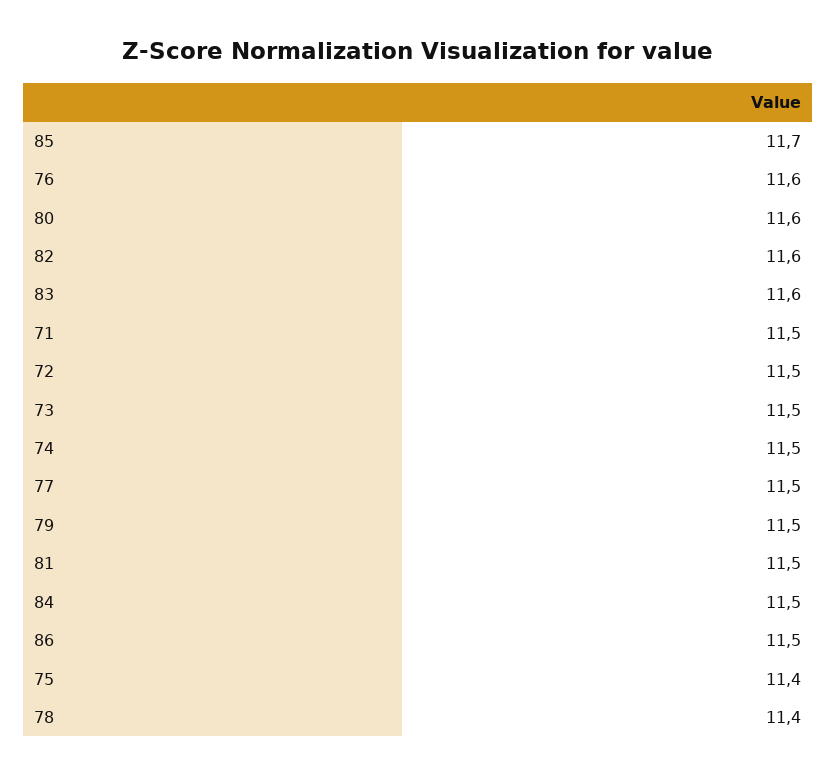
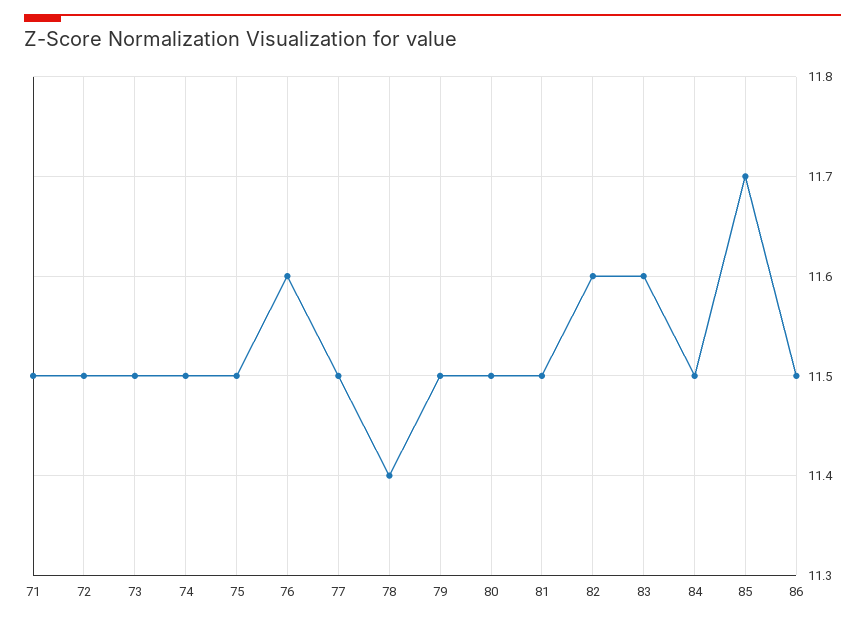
  {
    "85": 11.7,
    "76": 11.6,
-   "80": 11.6,
+   "80": 11.5,
    "82": 11.6,
    "83": 11.6,
    "71": 11.5,
    "72": 11.5,
    "73": 11.5,
    "74": 11.5,
    "77": 11.5,
    "79": 11.5,
    "81": 11.5,
    "84": 11.5,
    "86": 11.5,
-   "75": 11.4,
+   "75": 11.5,
    "78": 11.4
  }

